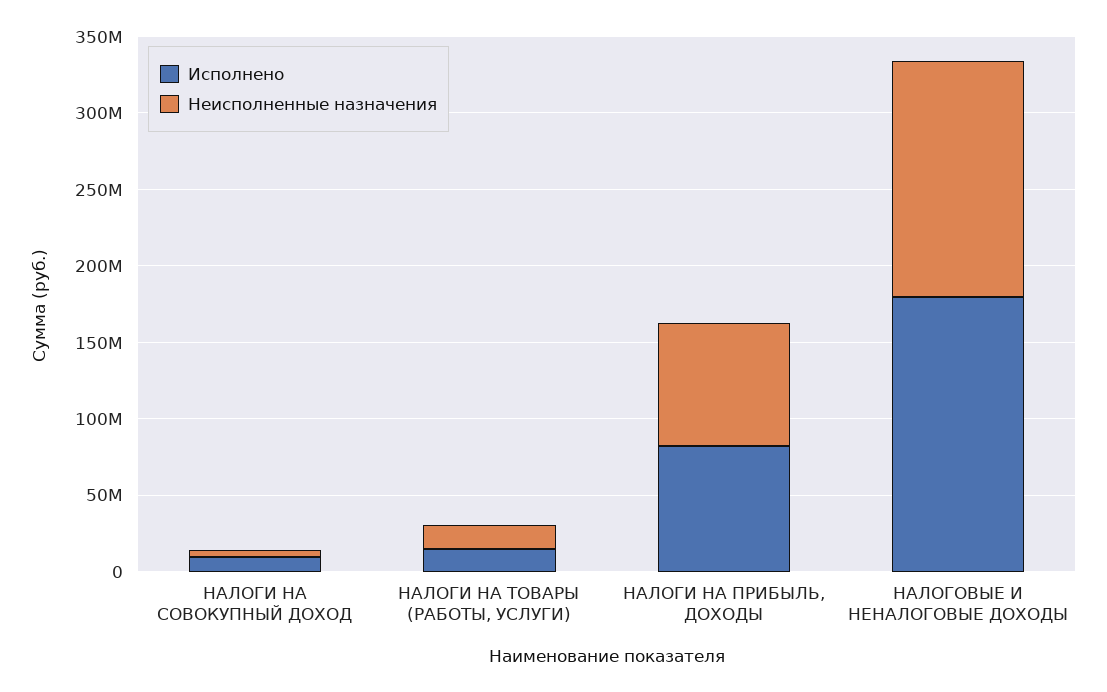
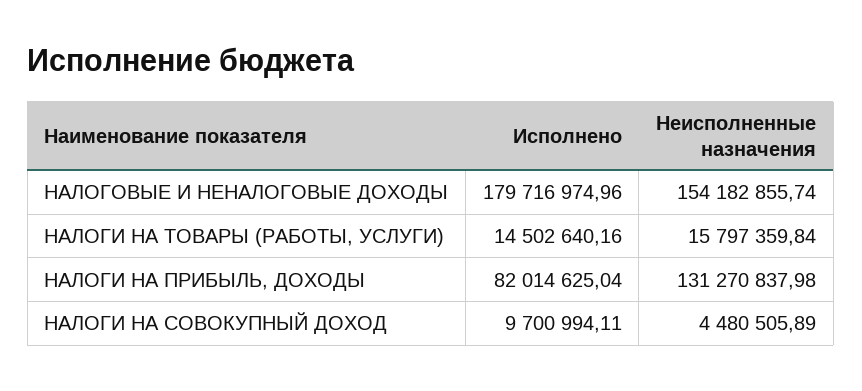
  {
    "Исполнено": {
      "НАЛОГИ НА СОВОКУПНЫЙ ДОХОД": 9700994.11,
      "НАЛОГИ НА ТОВАРЫ (РАБОТЫ, УСЛУГИ)": 14502640.16,
      "НАЛОГИ НА ПРИБЫЛЬ, ДОХОДЫ": 82014625.04,
      "НАЛОГОВЫЕ И НЕНАЛОГОВЫЕ ДОХОДЫ": 179716974.96
    },
    "Неисполненные назначения": {
      "НАЛОГИ НА СОВОКУПНЫЙ ДОХОД": 4480505.89,
      "НАЛОГИ НА ТОВАРЫ (РАБОТЫ, УСЛУГИ)": 15797359.84,
-     "НАЛОГИ НА ПРИБЫЛЬ, ДОХОДЫ": 80000000,
+     "НАЛОГИ НА ПРИБЫЛЬ, ДОХОДЫ": 131270837.98,
      "НАЛОГОВЫЕ И НЕНАЛОГОВЫЕ ДОХОДЫ": 154182855.74
    }
  }

